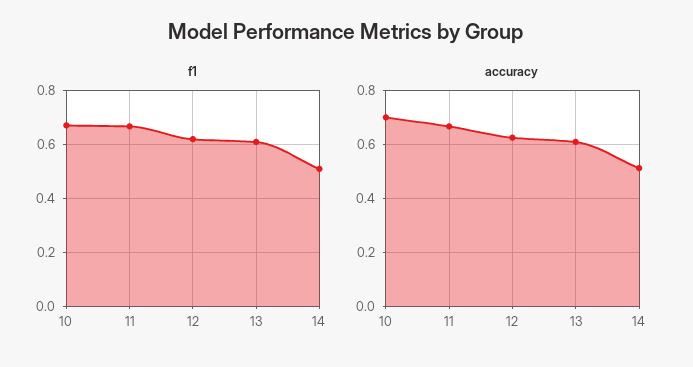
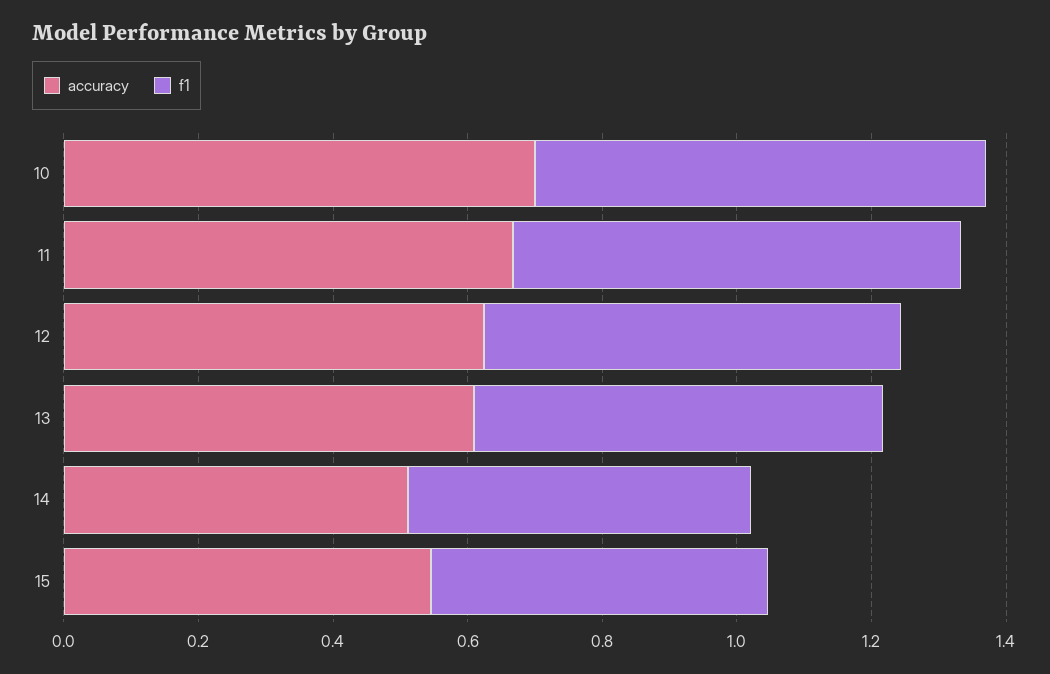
  {
    "f1": {
      "10": 0.675,
      "11": 0.675,
      "12": 0.625,
      "13": 0.6,
-     "14": 0.5
+     "14": 0.5,
+     "15": 0.5
    },
    "accuracy": {
      "10": 0.7,
      "11": 0.675,
      "12": 0.625,
      "13": 0.6,
-     "14": 0.5
+     "14": 0.5,
+     "15": 0.55
    }
  }

